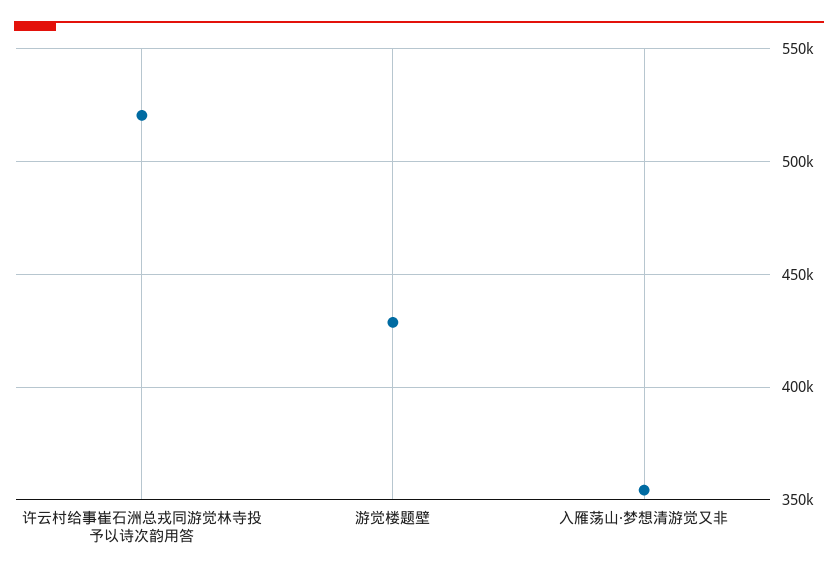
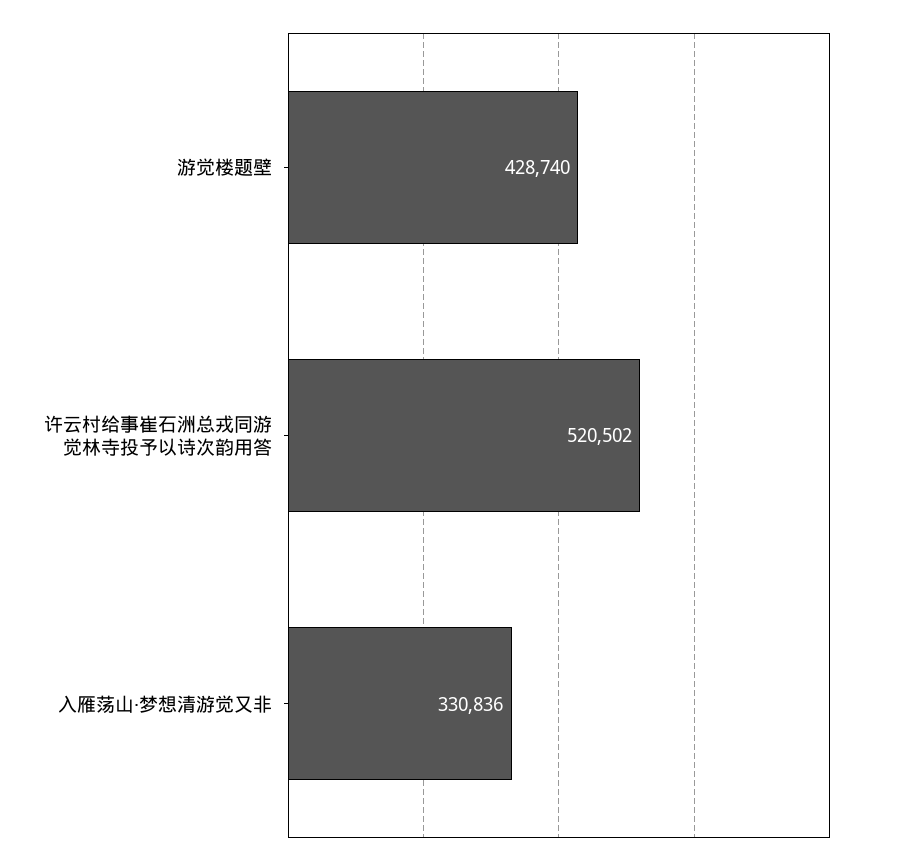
  {
    "许云村给事崔石洲总戎同游觉林寺投予以诗次韵用答": 520502,
    "游觉楼题壁": 428740,
-   "入雁荡山·梦想清游觉又非": 355000
+   "入雁荡山·梦想清游觉又非": 330836
  }

